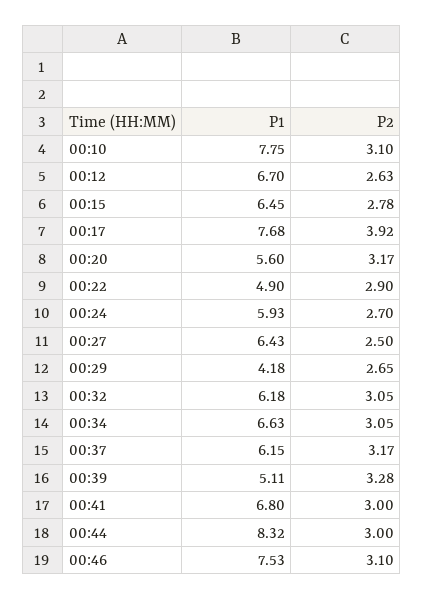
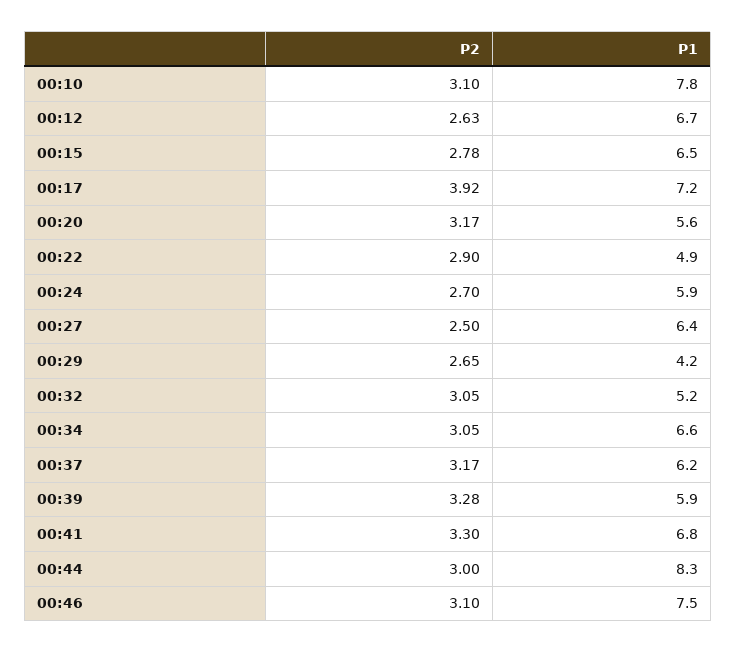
  {
    "P1": {
      "00:10": 7.75,
      "00:12": 6.7,
      "00:15": 6.45,
-     "00:17": 7.68,
+     "00:17": 7.2,
      "00:20": 5.6,
      "00:22": 4.9,
      "00:24": 5.93,
      "00:27": 6.43,
      "00:29": 4.18,
-     "00:32": 6.18,
+     "00:32": 5.2,
      "00:34": 6.63,
      "00:37": 6.15,
-     "00:39": 5.11,
+     "00:39": 5.9,
      "00:41": 6.8,
      "00:44": 8.32,
      "00:46": 7.53
    },
    "P2": {
      "00:10": 3.1,
      "00:12": 2.63,
      "00:15": 2.78,
      "00:17": 3.92,
      "00:20": 3.17,
      "00:22": 2.9,
      "00:24": 2.7,
      "00:27": 2.5,
      "00:29": 2.65,
      "00:32": 3.05,
      "00:34": 3.05,
      "00:37": 3.17,
      "00:39": 3.28,
-     "00:41": 3,
+     "00:41": 3.3,
      "00:44": 3,
      "00:46": 3.1
    }
  }

